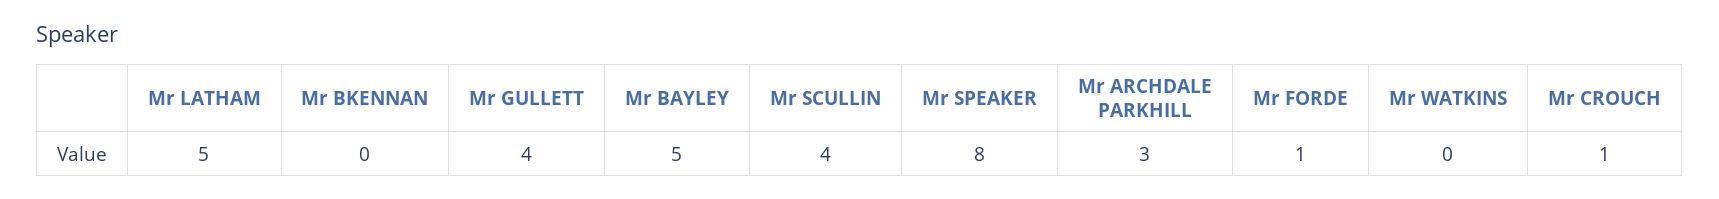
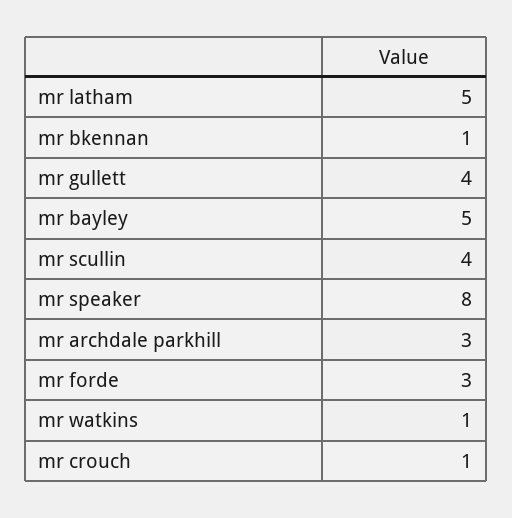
  {
    "Mr LATHAM": 5,
-   "Mr BKENNAN": 0,
+   "Mr BKENNAN": 1,
    "Mr GULLETT": 4,
    "Mr BAYLEY": 5,
    "Mr SCULLIN": 4,
    "Mr SPEAKER": 8,
    "Mr ARCHDALE PARKHILL": 3,
-   "Mr FORDE": 1,
+   "Mr FORDE": 3,
-   "Mr WATKINS": 0,
+   "Mr WATKINS": 1,
    "Mr CROUCH": 1
  }

